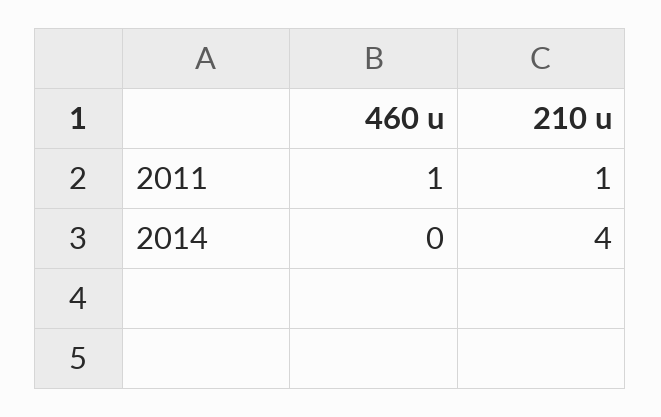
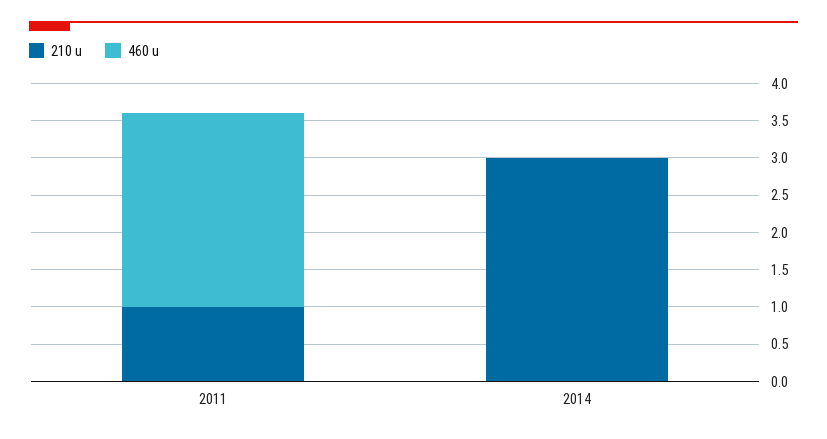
  {
    "460 u": {
-     "2011": 1,
+     "2011": 2.5,
      "2014": 0
    },
    "210 u": {
      "2011": 1,
-     "2014": 4
+     "2014": 3
    }
  }

